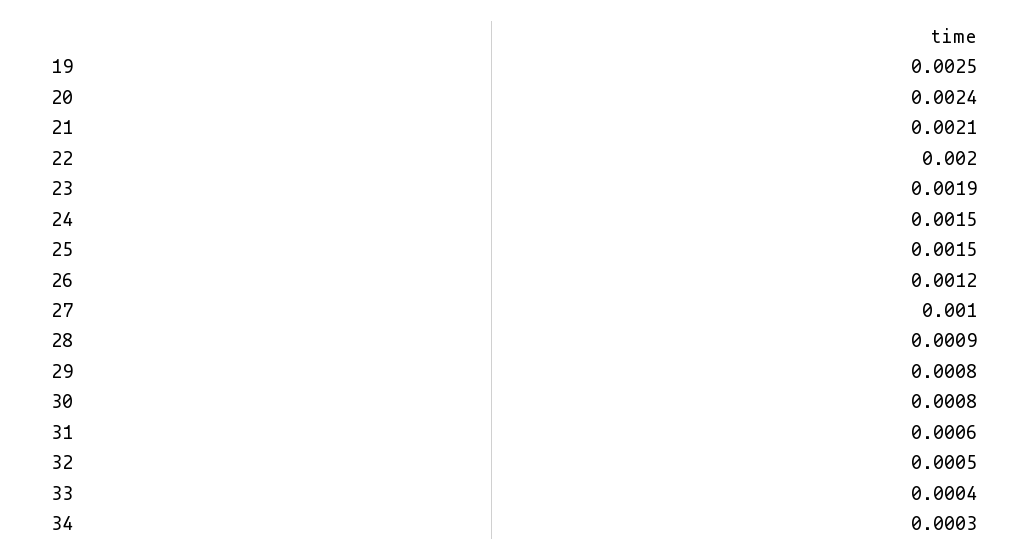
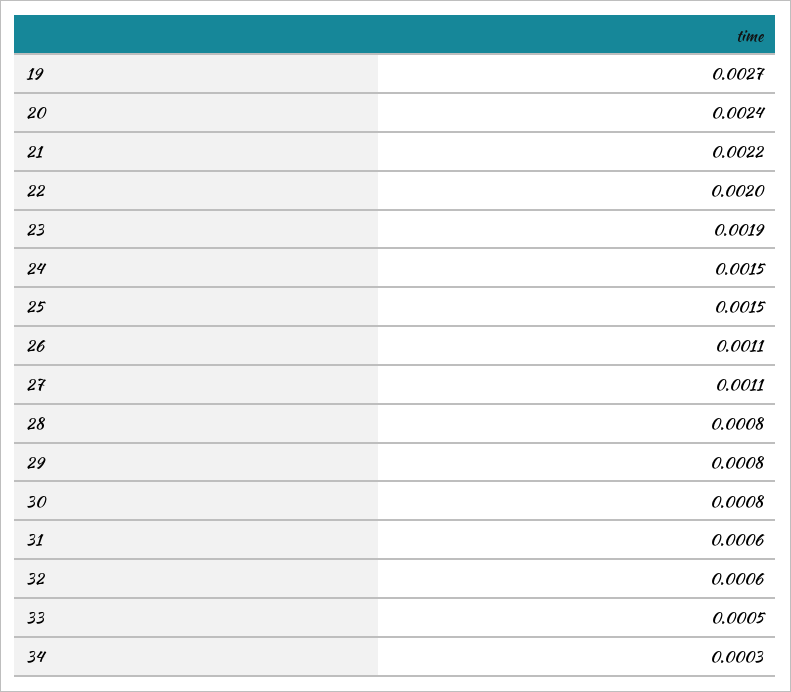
  {
-   "19": 0.0025,
+   "19": 0.0027,
    "20": 0.0024,
-   "21": 0.0021,
+   "21": 0.0022,
    "22": 0.002,
    "23": 0.0019,
    "24": 0.0015,
    "25": 0.0015,
-   "26": 0.0012,
+   "26": 0.0011,
-   "27": 0.001,
+   "27": 0.0011,
-   "28": 0.0009,
+   "28": 0.0008,
    "29": 0.0008,
    "30": 0.0008,
    "31": 0.0006,
-   "32": 0.0005,
+   "32": 0.0006,
-   "33": 0.0004,
+   "33": 0.0005,
    "34": 0.0003
  }

